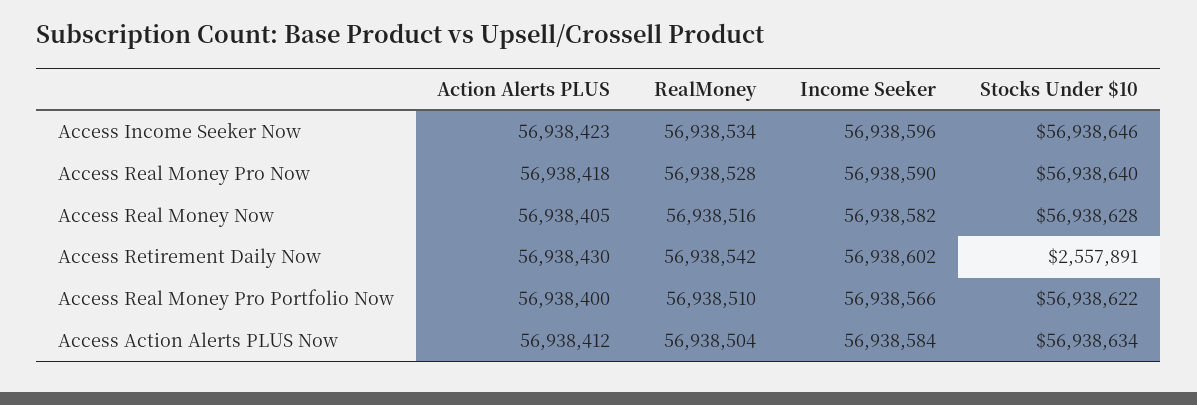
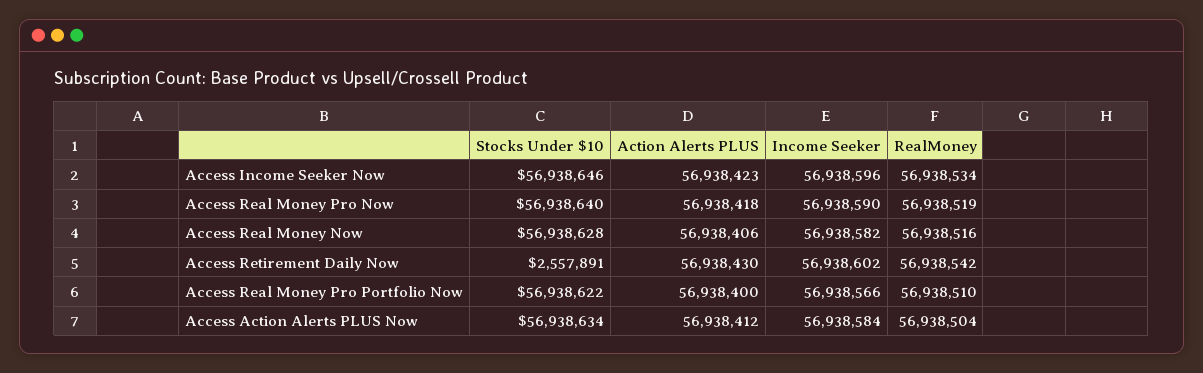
  {
    "Action Alerts PLUS": {
      "Access Income Seeker Now": 56938423,
      "Access Real Money Pro Now": 56938418,
-     "Access Real Money Now": 56938405,
+     "Access Real Money Now": 56938406,
      "Access Retirement Daily Now": 56938430,
      "Access Real Money Pro Portfolio Now": 56938400,
      "Access Action Alerts PLUS Now": 56938412
    },
    "RealMoney": {
      "Access Income Seeker Now": 56938534,
-     "Access Real Money Pro Now": 56938528,
+     "Access Real Money Pro Now": 56938519,
      "Access Real Money Now": 56938516,
      "Access Retirement Daily Now": 56938542,
      "Access Real Money Pro Portfolio Now": 56938510,
      "Access Action Alerts PLUS Now": 56938504
    },
    "Income Seeker": {
      "Access Income Seeker Now": 56938596,
      "Access Real Money Pro Now": 56938590,
      "Access Real Money Now": 56938582,
      "Access Retirement Daily Now": 56938602,
      "Access Real Money Pro Portfolio Now": 56938566,
      "Access Action Alerts PLUS Now": 56938584
    },
    "Stocks Under $10": {
      "Access Income Seeker Now": 56938646,
      "Access Real Money Pro Now": 56938640,
      "Access Real Money Now": 56938628,
      "Access Retirement Daily Now": 2557891,
      "Access Real Money Pro Portfolio Now": 56938622,
      "Access Action Alerts PLUS Now": 56938634
    }
  }

